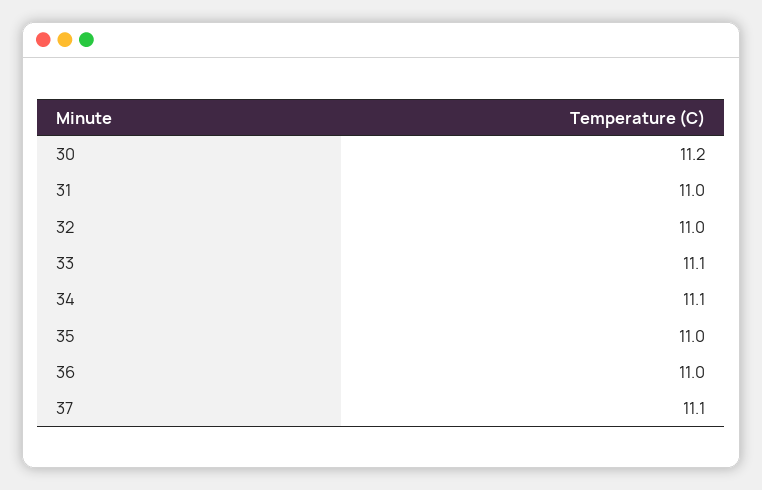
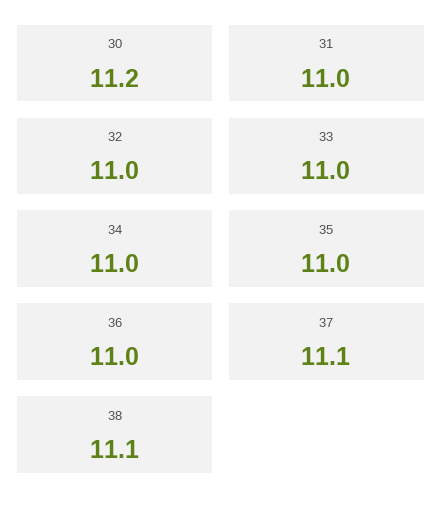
  {
    "30": 11.2,
    "31": 11,
    "32": 11,
-   "33": 11.1,
+   "33": 11,
-   "34": 11.1,
+   "34": 11,
    "35": 11,
    "36": 11,
-   "37": 11.1
+   "37": 11.1,
+   "38": 11.1
  }

